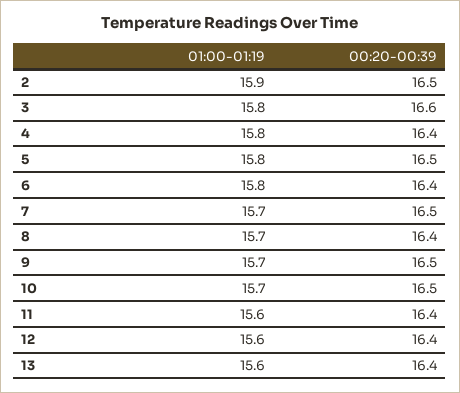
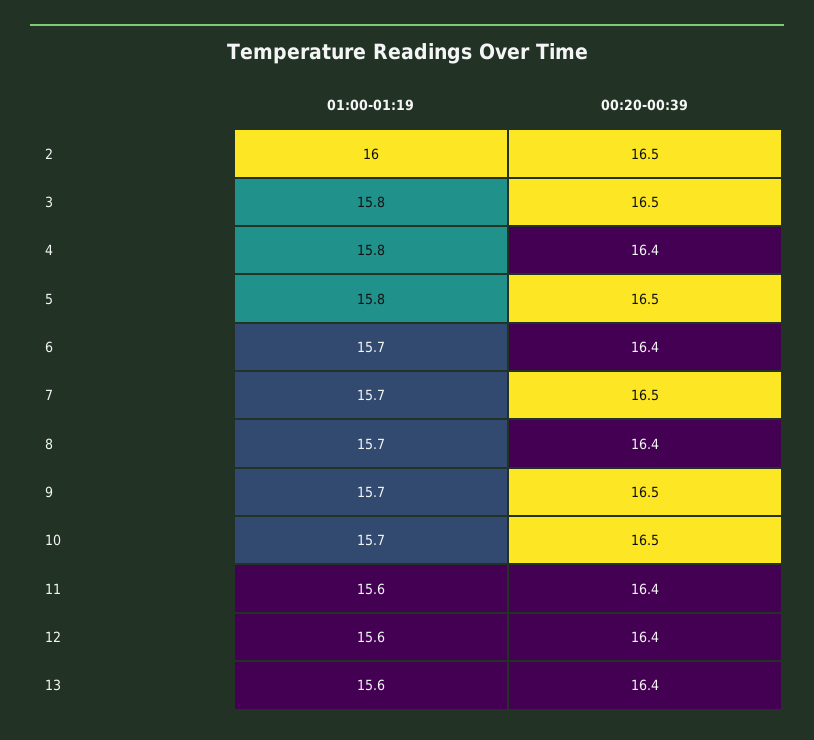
  {
    "01:00-01:19": {
-     "2": 15.9,
+     "2": 16,
      "3": 15.8,
      "4": 15.8,
      "5": 15.8,
-     "6": 15.8,
+     "6": 15.7,
      "7": 15.7,
      "8": 15.7,
      "9": 15.7,
      "10": 15.7,
      "11": 15.6,
      "12": 15.6,
      "13": 15.6
    },
    "00:20-00:39": {
      "2": 16.5,
-     "3": 16.6,
+     "3": 16.5,
      "4": 16.4,
      "5": 16.5,
      "6": 16.4,
      "7": 16.5,
      "8": 16.4,
      "9": 16.5,
      "10": 16.5,
      "11": 16.4,
      "12": 16.4,
      "13": 16.4
    }
  }

